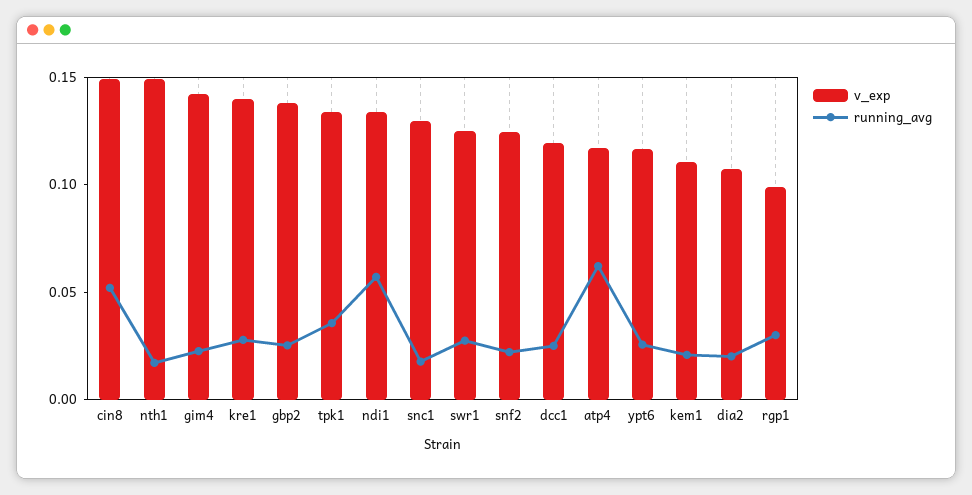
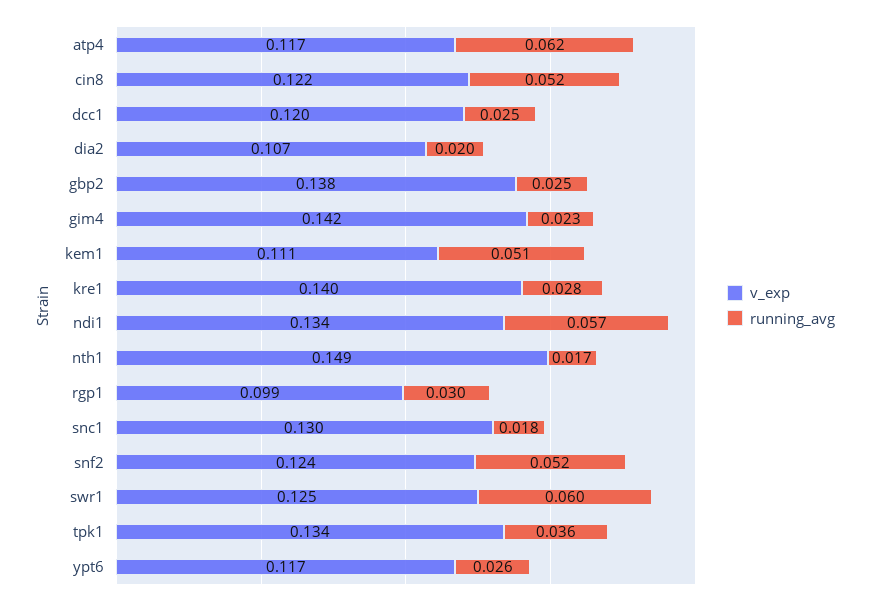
  {
    "v_exp": {
-     "cin8": 0.15,
+     "cin8": 0.122,
      "nth1": 0.149,
      "gim4": 0.142,
      "kre1": 0.14,
      "gbp2": 0.138,
      "tpk1": 0.134,
      "ndi1": 0.134,
      "snc1": 0.13,
      "swr1": 0.125,
      "snf2": 0.124,
      "dcc1": 0.12,
      "atp4": 0.117,
      "ypt6": 0.117,
      "kem1": 0.111,
      "dia2": 0.107,
      "rgp1": 0.099
    },
    "running_avg": {
      "cin8": 0.052,
      "nth1": 0.017,
      "gim4": 0.023,
      "kre1": 0.028,
      "gbp2": 0.025,
      "tpk1": 0.036,
      "ndi1": 0.057,
      "snc1": 0.018,
-     "swr1": 0.03,
+     "swr1": 0.06,
-     "snf2": 0.02,
+     "snf2": 0.052,
      "dcc1": 0.025,
      "atp4": 0.062,
      "ypt6": 0.026,
-     "kem1": 0.02,
+     "kem1": 0.051,
      "dia2": 0.02,
      "rgp1": 0.03
    }
  }

